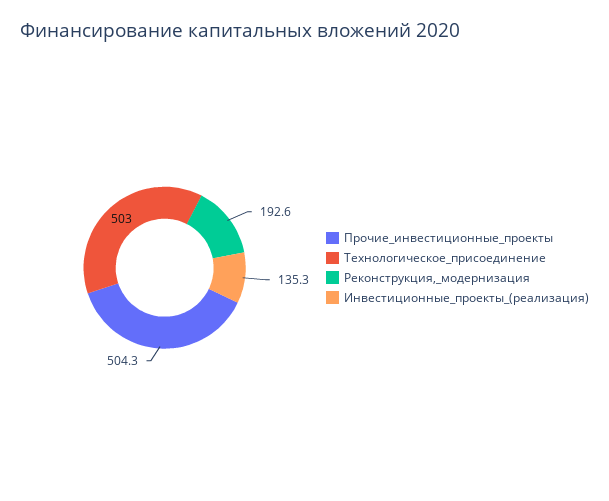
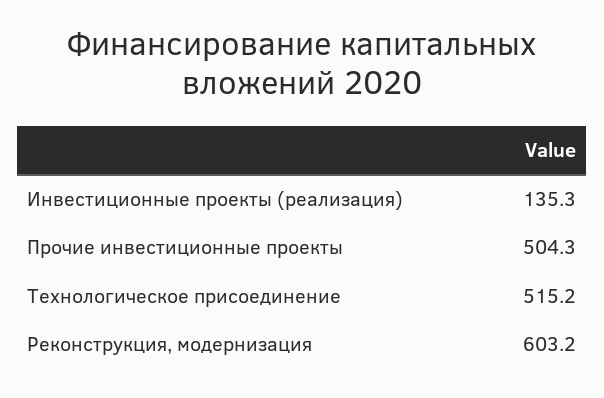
  {
    "Прочие_инвестиционные_проекты": 504.3,
-   "Технологическое_присоединение": 503,
+   "Технологическое_присоединение": 515.2,
-   "Реконструкция,_модернизация": 192.6,
+   "Реконструкция,_модернизация": 603.2,
    "Инвестиционные_проекты_(реализация)": 135.3
  }

